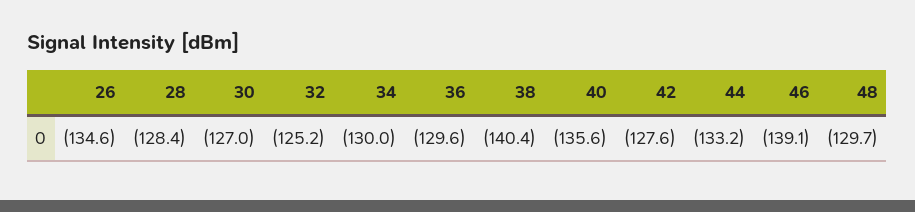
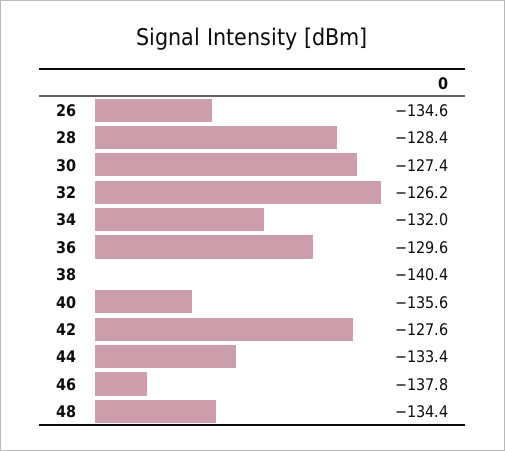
  {
    "26": -134.6,
    "28": -128.4,
-   "30": -127,
+   "30": -127.4,
-   "32": -125.2,
+   "32": -126.2,
-   "34": -130,
+   "34": -132,
    "36": -129.6,
    "38": -140.4,
    "40": -135.6,
    "42": -127.6,
-   "44": -133.2,
+   "44": -133.4,
-   "46": -139.1,
+   "46": -137.8,
-   "48": -129.7
+   "48": -134.4
  }

